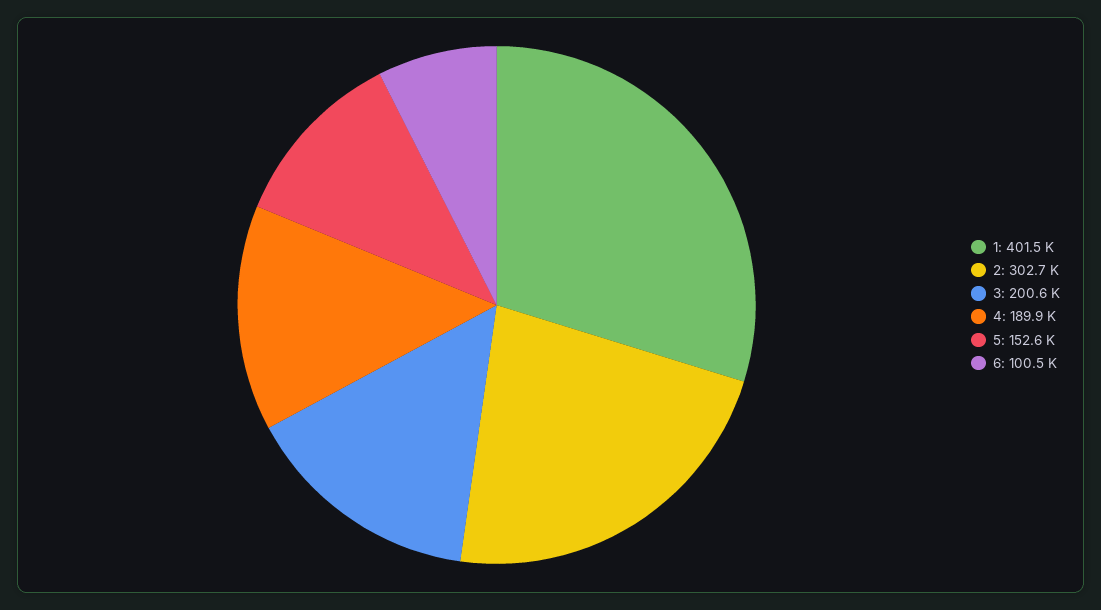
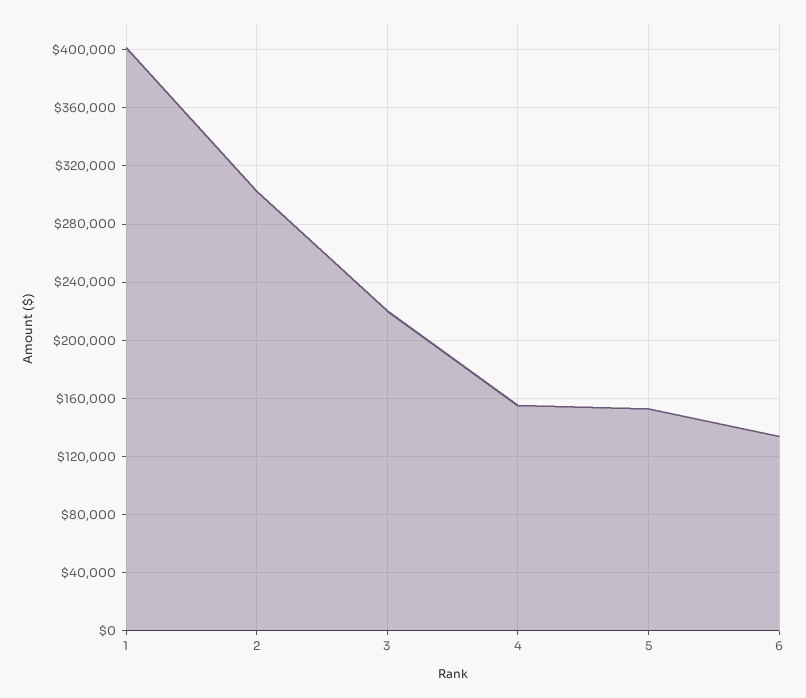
  {
    "1": 401500,
    "2": 302700,
-   "3": 200600,
+   "3": 220000,
-   "4": 189900,
+   "4": 155000,
    "5": 152600,
-   "6": 100500
+   "6": 135000
  }

